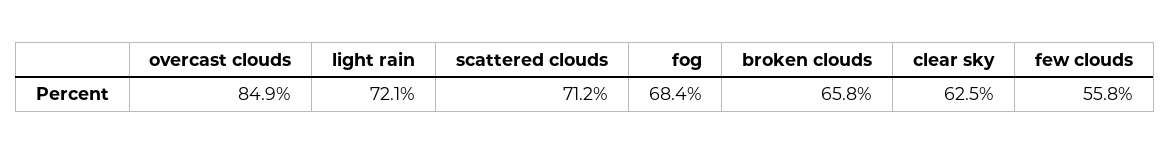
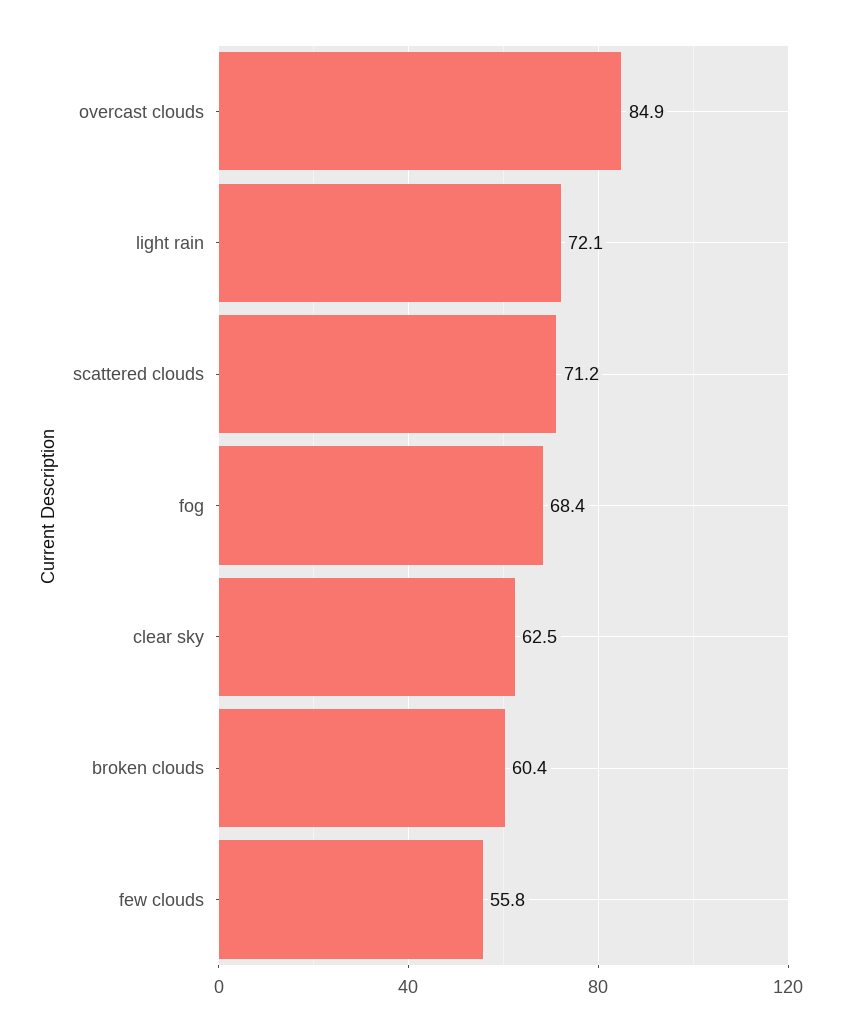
  {
    "overcast clouds": 84.9,
    "light rain": 72.1,
    "scattered clouds": 71.2,
    "fog": 68.4,
-   "broken clouds": 65.8,
+   "broken clouds": 60.4,
    "clear sky": 62.5,
    "few clouds": 55.8
  }

